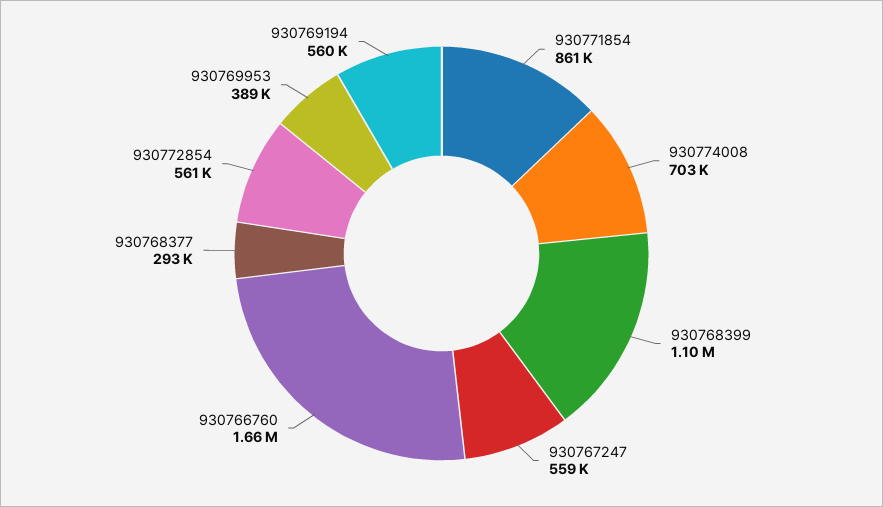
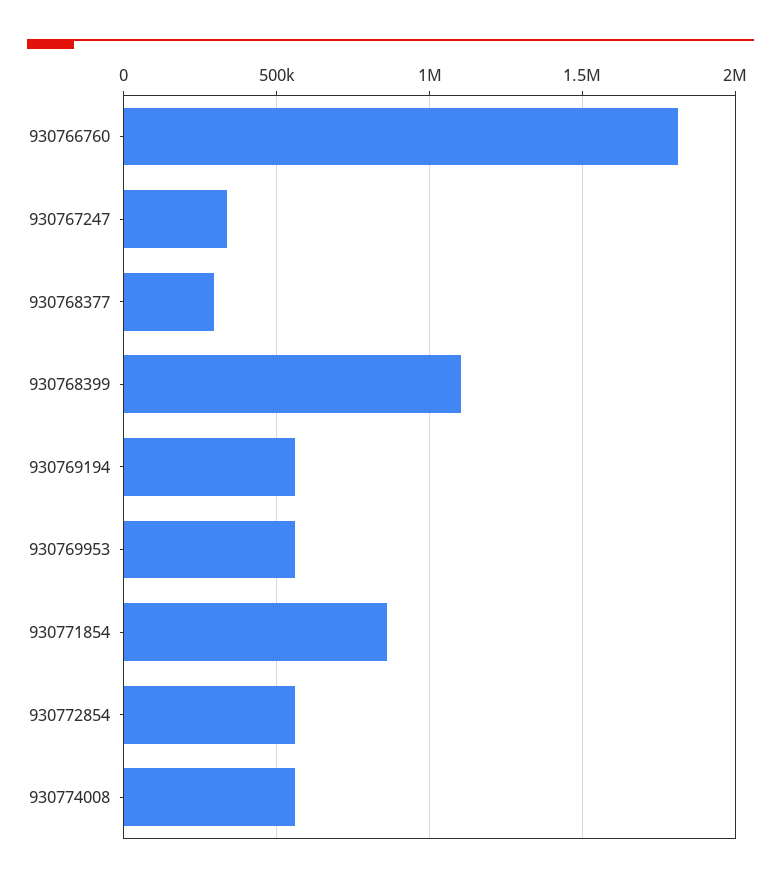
  {
    "930771854": 861000,
-   "930774008": 703000,
+   "930774008": 550000,
    "930768399": 1100000,
-   "930767247": 559000,
+   "930767247": 350000,
-   "930766760": 1660000,
+   "930766760": 1800000,
    "930768377": 293000,
    "930772854": 561000,
-   "930769953": 389000,
+   "930769953": 550000,
    "930769194": 560000
  }

